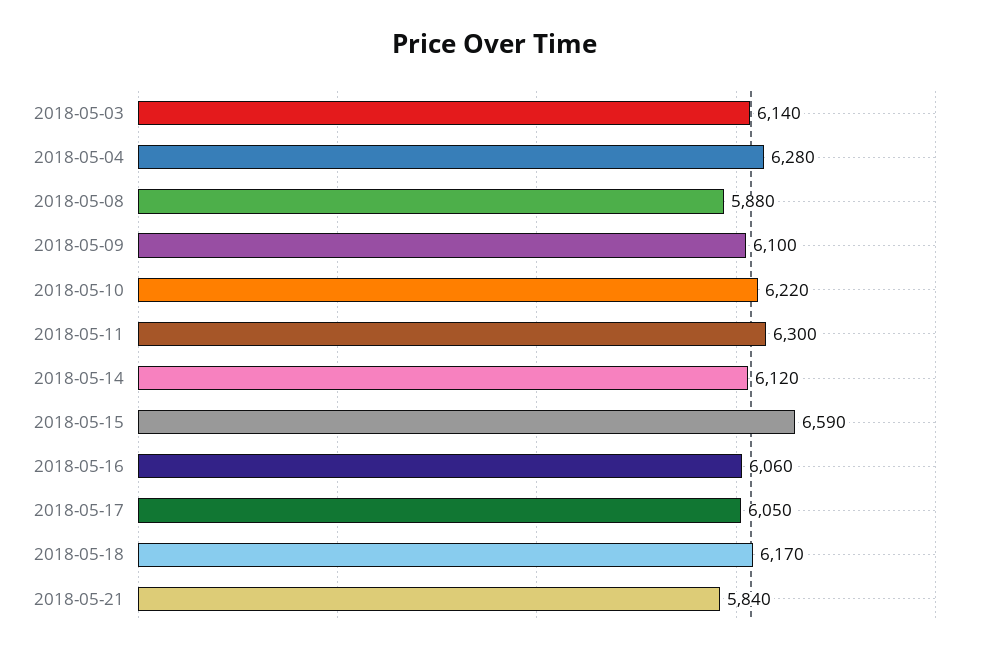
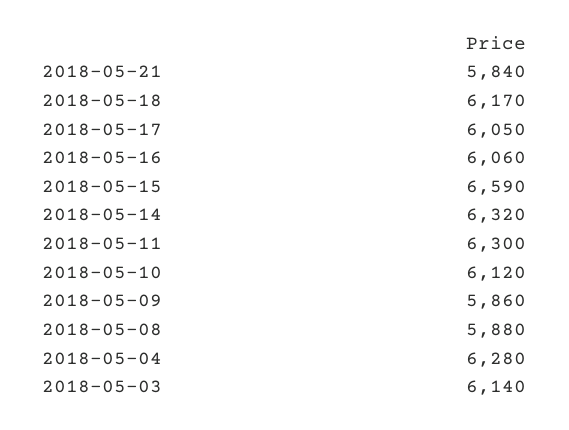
  {
    "2018-05-03": 6140,
    "2018-05-04": 6280,
    "2018-05-08": 5880,
-   "2018-05-09": 6100,
+   "2018-05-09": 5860,
-   "2018-05-10": 6220,
+   "2018-05-10": 6120,
    "2018-05-11": 6300,
-   "2018-05-14": 6120,
+   "2018-05-14": 6320,
    "2018-05-15": 6590,
    "2018-05-16": 6060,
    "2018-05-17": 6050,
    "2018-05-18": 6170,
    "2018-05-21": 5840
  }

